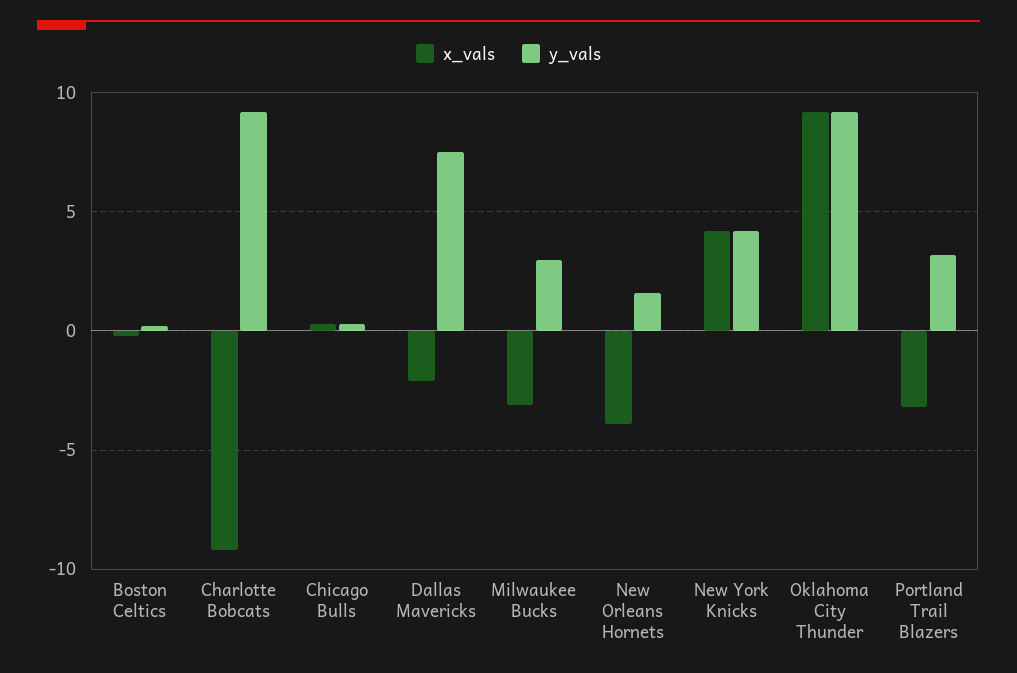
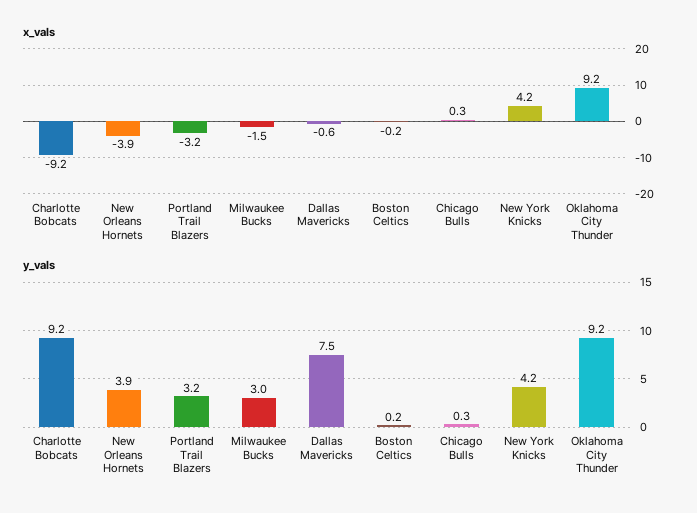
  {
    "x_vals": {
      "Boston Celtics": -0.2,
      "Charlotte Bobcats": -9.2,
      "Chicago Bulls": 0.3,
-     "Dallas Mavericks": -2,
+     "Dallas Mavericks": -0.6,
-     "Milwaukee Bucks": -3,
+     "Milwaukee Bucks": -1.5,
      "New Orleans Hornets": -3.9,
      "New York Knicks": 4.2,
      "Oklahoma City Thunder": 9.2,
      "Portland Trail Blazers": -3.2
    },
    "y_vals": {
      "Boston Celtics": 0.2,
      "Charlotte Bobcats": 9.2,
      "Chicago Bulls": 0.3,
      "Dallas Mavericks": 7.5,
      "Milwaukee Bucks": 3,
-     "New Orleans Hornets": 1.5,
+     "New Orleans Hornets": 3.9,
      "New York Knicks": 4.2,
      "Oklahoma City Thunder": 9.2,
      "Portland Trail Blazers": 3.2
    }
  }

